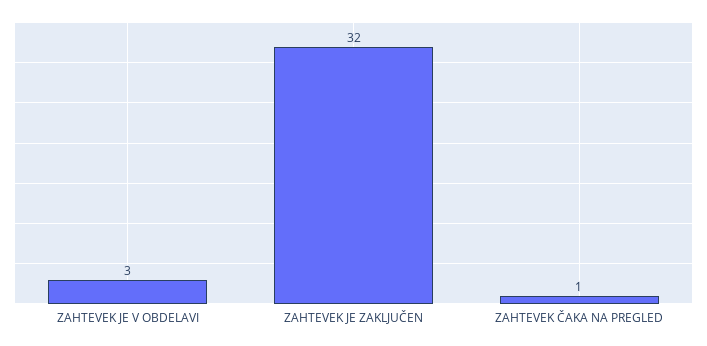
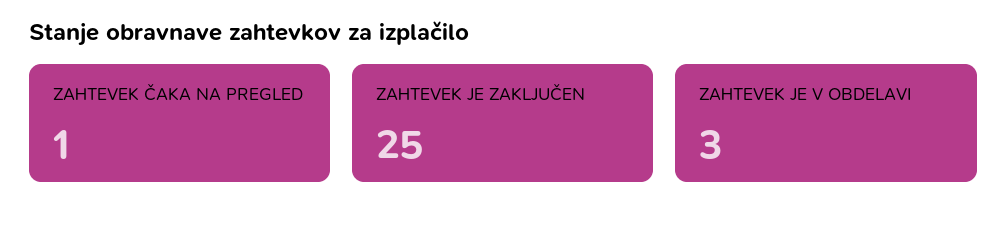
  {
    "ZAHTEVEK JE V OBDELAVI": 3,
-   "ZAHTEVEK JE ZAKLJUČEN": 32,
+   "ZAHTEVEK JE ZAKLJUČEN": 25,
    "ZAHTEVEK ČAKA NA PREGLED": 1
  }

